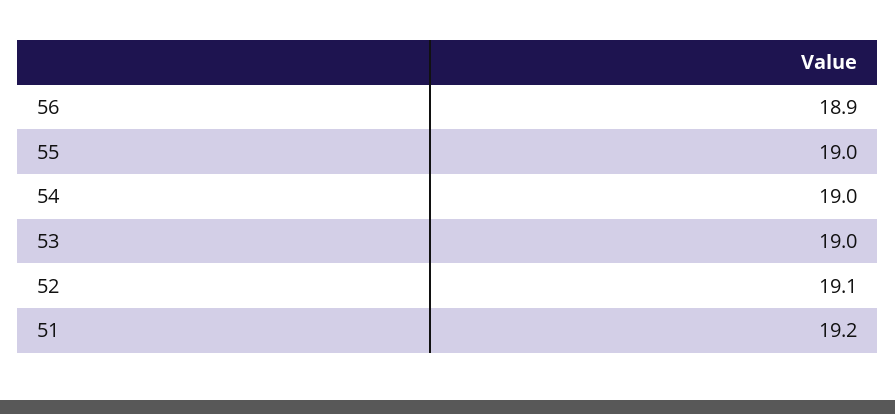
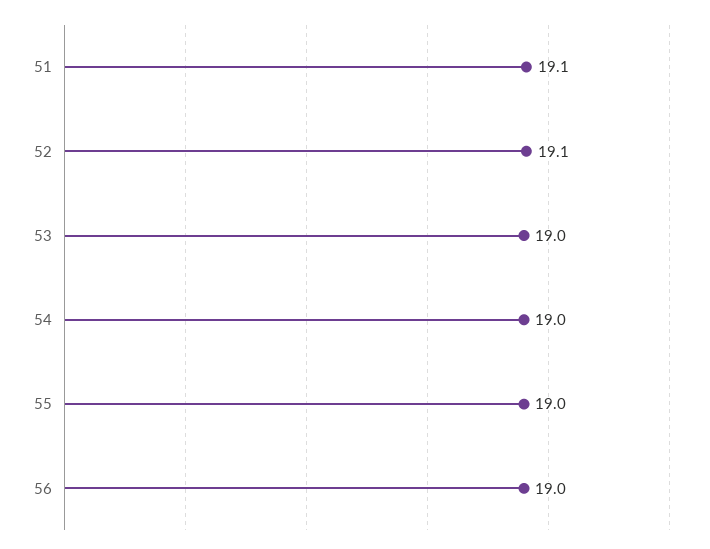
  {
-   "56": 18.9,
+   "56": 19,
    "55": 19,
    "54": 19,
    "53": 19,
    "52": 19.1,
-   "51": 19.2
+   "51": 19.1
  }

